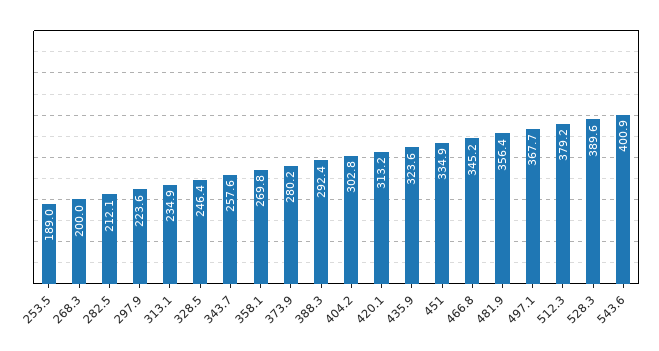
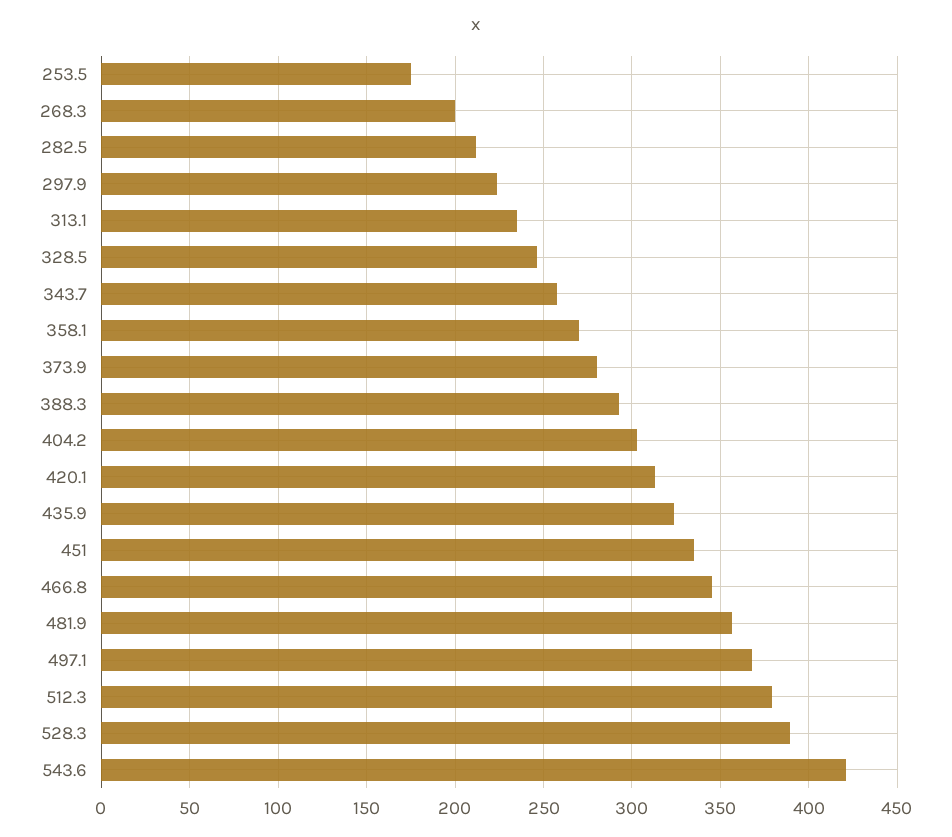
  {
-   "253.5": 189,
+   "253.5": 175,
    "268.3": 200,
    "282.5": 212.1,
    "297.9": 223.6,
    "313.1": 234.9,
    "328.5": 246.4,
    "343.7": 257.6,
    "358.1": 269.8,
    "373.9": 280.2,
    "388.3": 292.4,
    "404.2": 302.8,
    "420.1": 313.2,
    "435.9": 323.6,
    "451": 334.9,
    "466.8": 345.2,
    "481.9": 356.4,
    "497.1": 367.7,
    "512.3": 379.2,
    "528.3": 389.6,
-   "543.6": 400.9
+   "543.6": 420
  }

